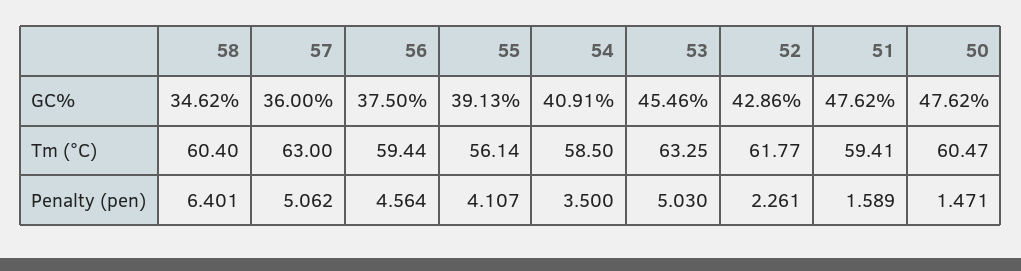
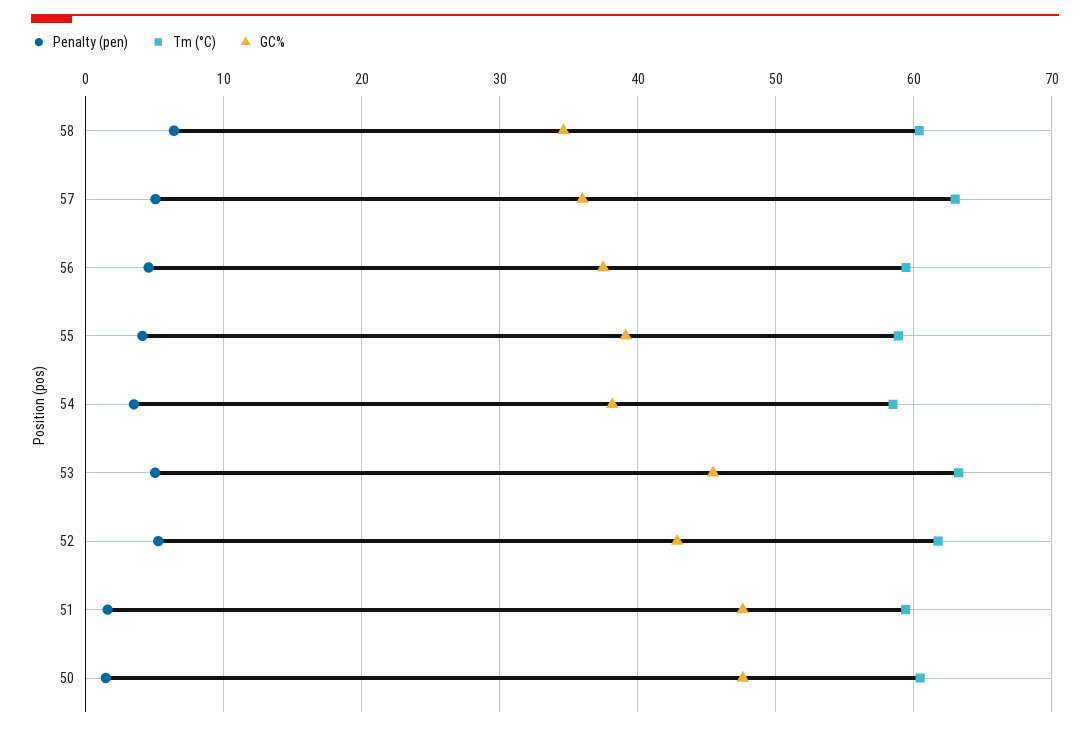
  {
    "GC%": {
      "58": 34.62,
      "57": 36,
      "56": 37.5,
      "55": 39.13,
-     "54": 40.91,
+     "54": 38,
      "53": 45.46,
      "52": 42.86,
      "51": 47.62,
      "50": 47.62
    },
    "Tm (°C)": {
      "58": 60.4,
      "57": 63,
      "56": 59.44,
-     "55": 56.14,
+     "55": 59,
      "54": 58.5,
      "53": 63.25,
      "52": 61.77,
      "51": 59.41,
      "50": 60.47
    },
    "Penalty (pen)": {
      "58": 6.401,
      "57": 5.062,
      "56": 4.564,
      "55": 4.107,
      "54": 3.5,
      "53": 5.03,
-     "52": 2.261,
+     "52": 5,
      "51": 1.589,
      "50": 1.471
    }
  }

